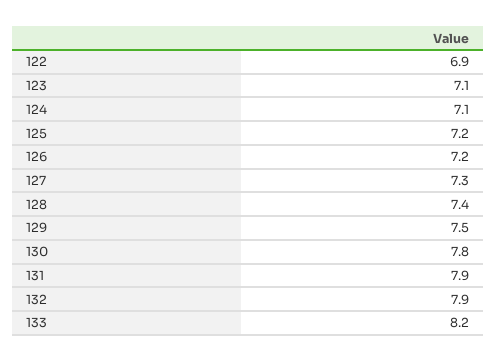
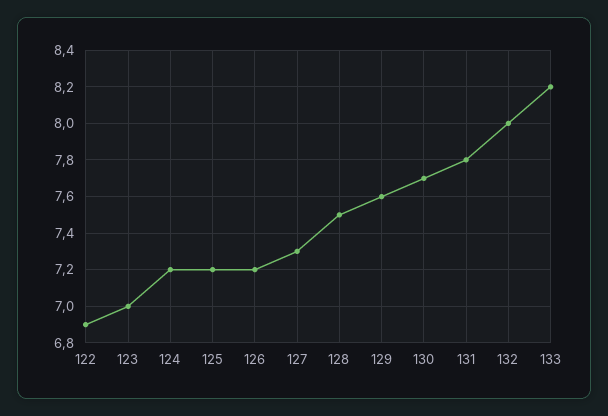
  {
    "122": 6.9,
-   "123": 7.1,
+   "123": 7,
-   "124": 7.1,
+   "124": 7.2,
    "125": 7.2,
    "126": 7.2,
    "127": 7.3,
-   "128": 7.4,
+   "128": 7.5,
-   "129": 7.5,
+   "129": 7.6,
-   "130": 7.8,
+   "130": 7.7,
-   "131": 7.9,
+   "131": 7.8,
-   "132": 7.9,
+   "132": 8,
    "133": 8.2
  }

